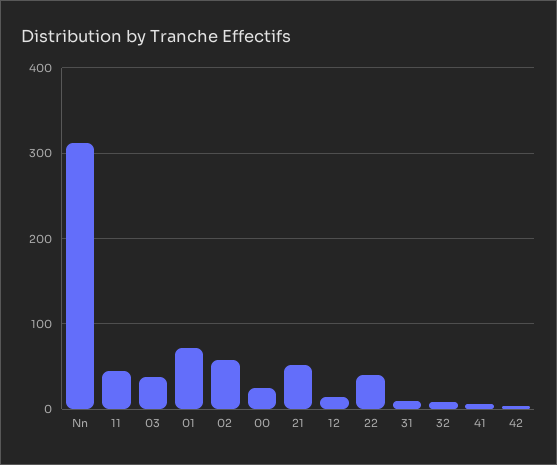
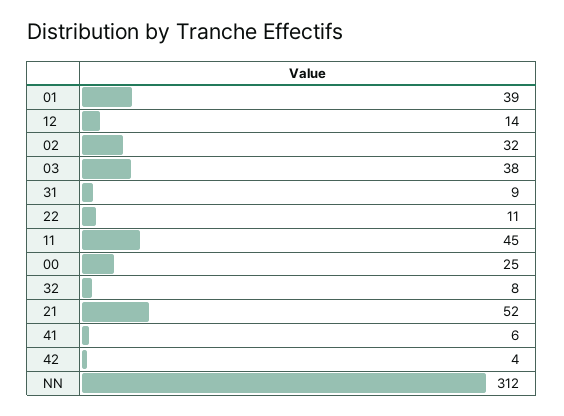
  {
    "Nn": 312,
    "11": 45,
    "03": 38,
-   "01": 70,
+   "01": 39,
-   "02": 60,
+   "02": 32,
    "00": 25,
    "21": 52,
    "12": 14,
-   "22": 40,
+   "22": 11,
    "31": 9,
    "32": 8,
    "41": 6,
    "42": 4
  }

